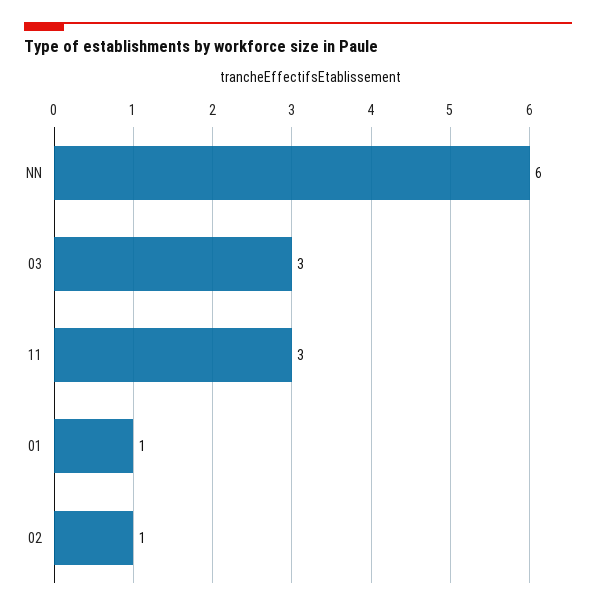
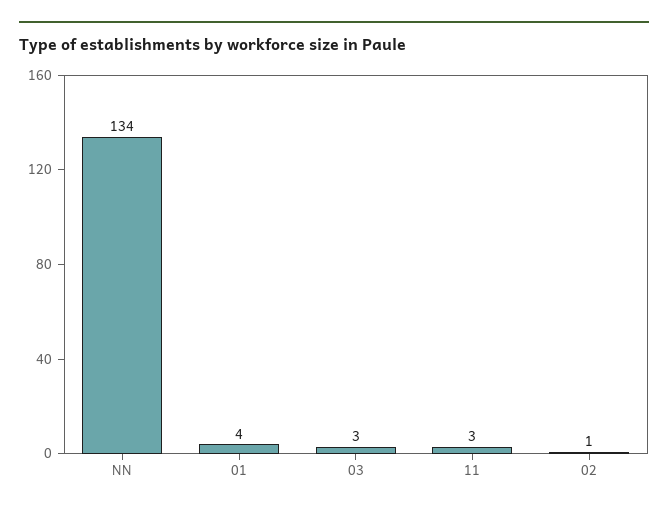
  {
-   "NN": 6,
+   "NN": 134,
    "03": 3,
    "11": 3,
-   "01": 1,
+   "01": 4,
    "02": 1
  }

